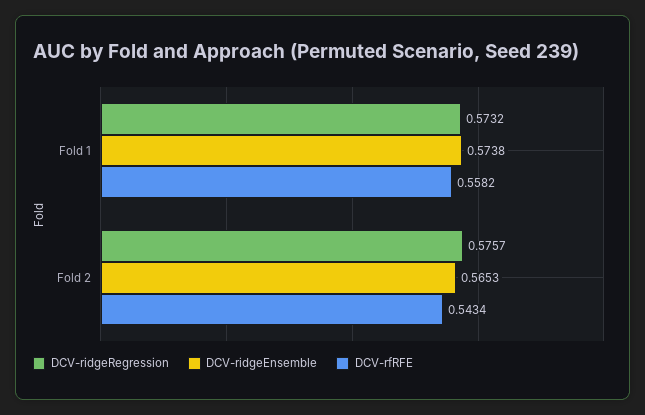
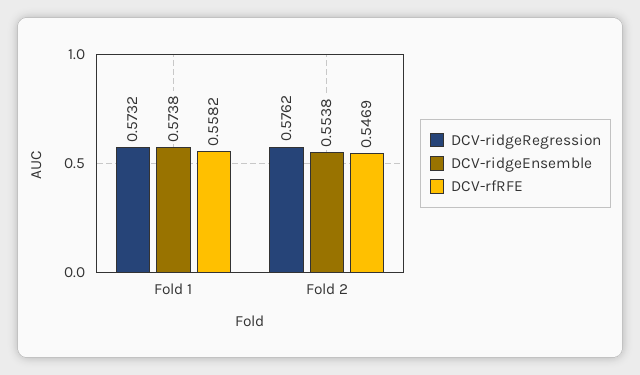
  {
    "DCV-ridgeRegression": {
      "Fold 1": 0.5732,
-     "Fold 2": 0.5757
+     "Fold 2": 0.5762
    },
    "DCV-ridgeEnsemble": {
      "Fold 1": 0.5738,
-     "Fold 2": 0.5653
+     "Fold 2": 0.5538
    },
    "DCV-rfRFE": {
      "Fold 1": 0.5582,
-     "Fold 2": 0.5434
+     "Fold 2": 0.5469
    }
  }

